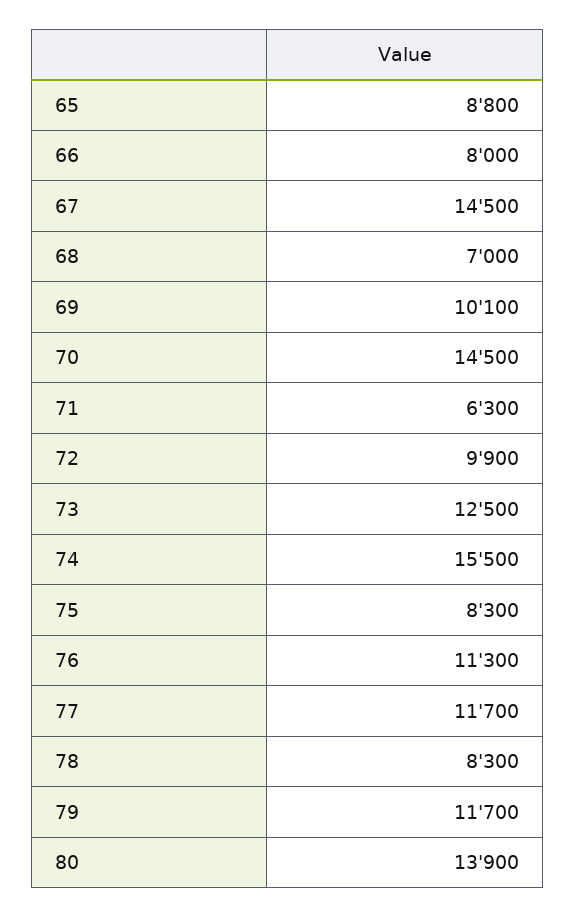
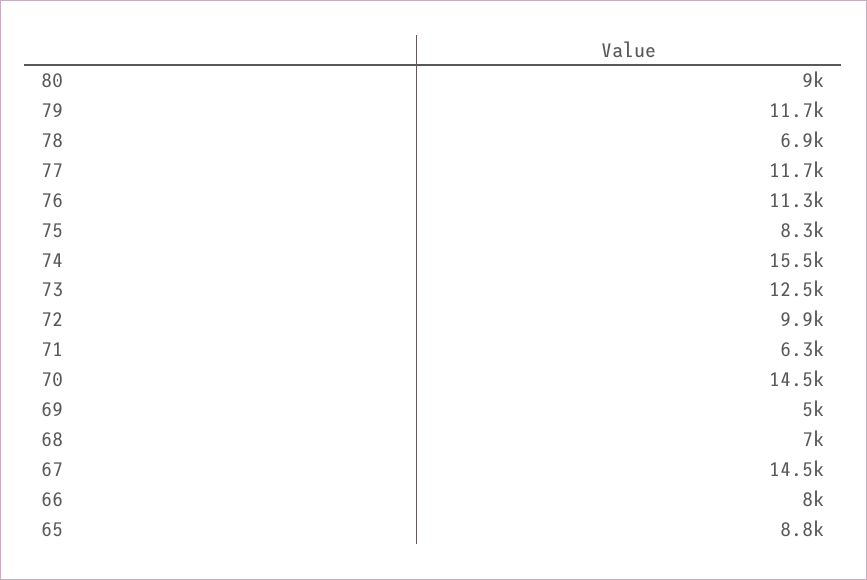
  {
    "65": 8800,
    "66": 8000,
    "67": 14500,
    "68": 7000,
-   "69": 10100,
+   "69": 5000,
    "70": 14500,
    "71": 6300,
    "72": 9900,
    "73": 12500,
    "74": 15500,
    "75": 8300,
    "76": 11300,
    "77": 11700,
-   "78": 8300,
+   "78": 6900,
    "79": 11700,
-   "80": 13900
+   "80": 9000
  }

